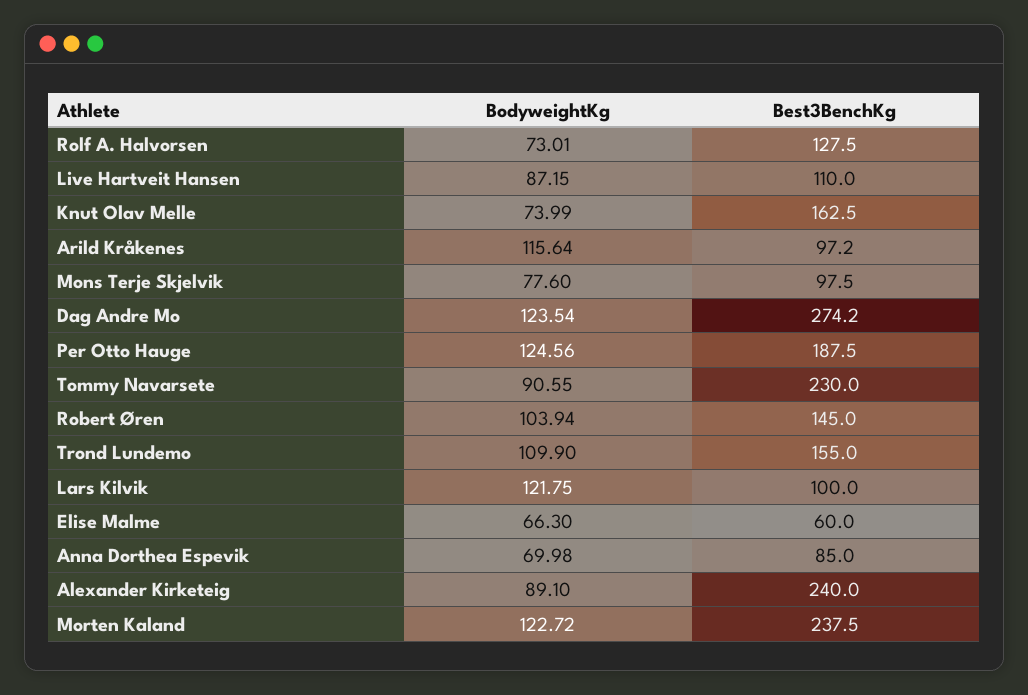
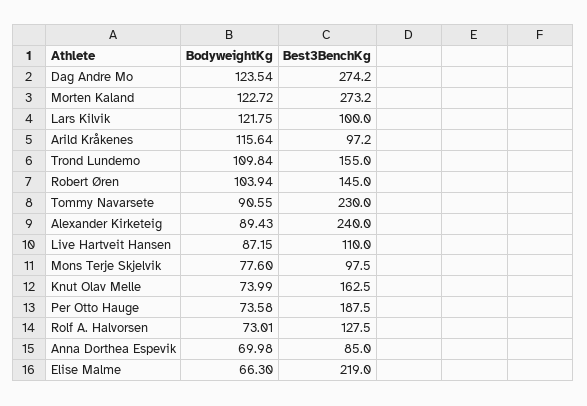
  {
    "BodyweightKg": {
      "Rolf A. Halvorsen": 73.01,
      "Live Hartveit Hansen": 87.15,
      "Knut Olav Melle": 73.99,
      "Arild Kråkenes": 115.64,
      "Mons Terje Skjelvik": 77.6,
      "Dag Andre Mo": 123.54,
-     "Per Otto Hauge": 124.56,
+     "Per Otto Hauge": 73.58,
      "Tommy Navarsete": 90.55,
      "Robert Øren": 103.94,
-     "Trond Lundemo": 109.9,
+     "Trond Lundemo": 109.84,
      "Lars Kilvik": 121.75,
      "Elise Malme": 66.3,
      "Anna Dorthea Espevik": 69.98,
-     "Alexander Kirketeig": 89.1,
+     "Alexander Kirketeig": 89.43,
      "Morten Kaland": 122.72
    },
    "Best3BenchKg": {
      "Rolf A. Halvorsen": 127.5,
      "Live Hartveit Hansen": 110,
      "Knut Olav Melle": 162.5,
      "Arild Kråkenes": 97.2,
      "Mons Terje Skjelvik": 97.5,
      "Dag Andre Mo": 274.2,
      "Per Otto Hauge": 187.5,
      "Tommy Navarsete": 230,
      "Robert Øren": 145,
      "Trond Lundemo": 155,
      "Lars Kilvik": 100,
-     "Elise Malme": 60,
+     "Elise Malme": 219,
      "Anna Dorthea Espevik": 85,
      "Alexander Kirketeig": 240,
-     "Morten Kaland": 237.5
+     "Morten Kaland": 273.2
    }
  }

